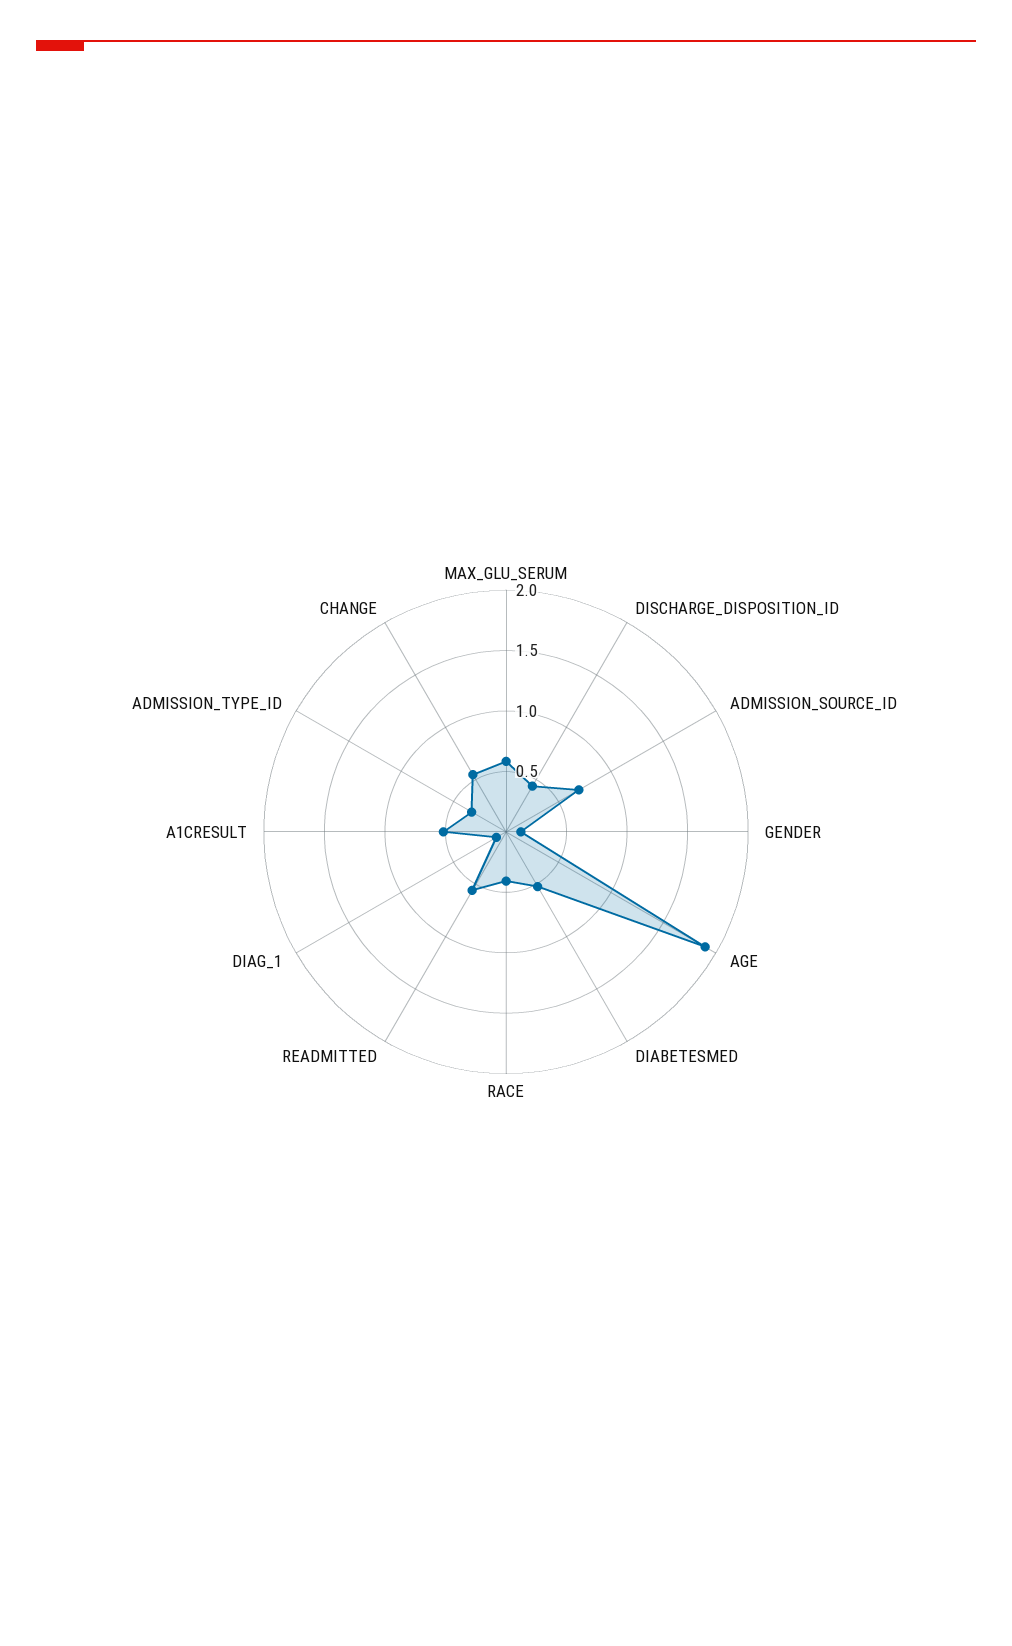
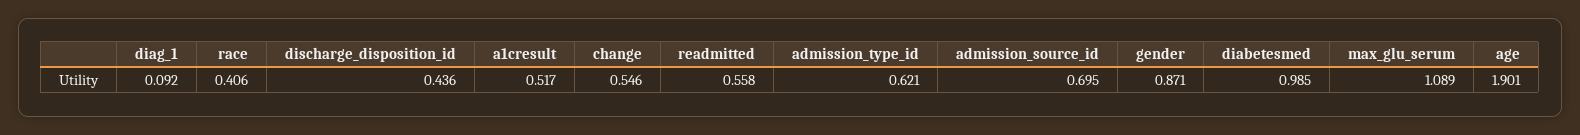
  {
-   "MAX_GLU_SERUM": 0.6,
+   "MAX_GLU_SERUM": 1.089,
    "DISCHARGE_DISPOSITION_ID": 0.436,
    "ADMISSION_SOURCE_ID": 0.695,
-   "GENDER": 0.1,
+   "GENDER": 0.871,
    "AGE": 1.901,
-   "DIABETESMED": 0.5,
+   "DIABETESMED": 0.985,
    "RACE": 0.406,
    "READMITTED": 0.558,
    "DIAG_1": 0.092,
    "A1CRESULT": 0.517,
-   "ADMISSION_TYPE_ID": 0.3,
+   "ADMISSION_TYPE_ID": 0.621,
    "CHANGE": 0.546
  }

